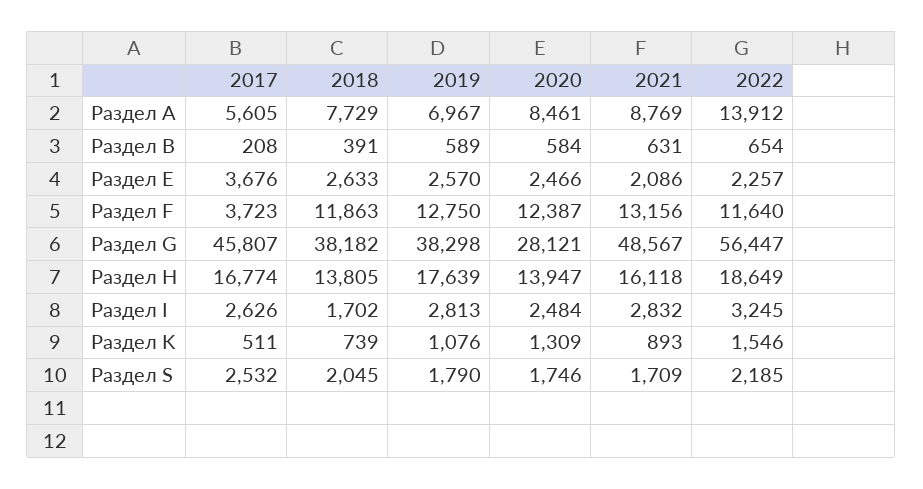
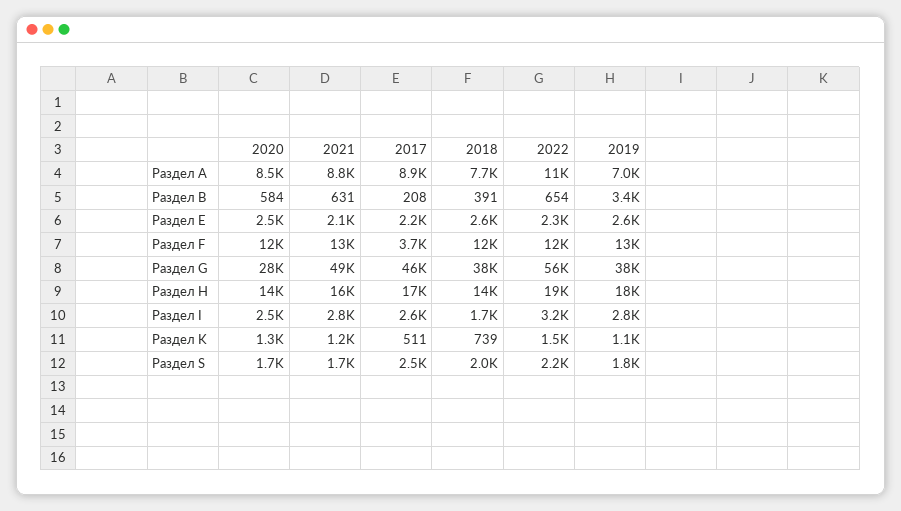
  {
    "2017": {
-     "Раздел A": 5605,
+     "Раздел A": 8900,
      "Раздел B": 208,
-     "Раздел E": 3676,
+     "Раздел E": 2200,
      "Раздел F": 3723,
      "Раздел G": 45807,
      "Раздел H": 16774,
      "Раздел I": 2626,
      "Раздел K": 511,
      "Раздел S": 2532
    },
    "2018": {
      "Раздел A": 7729,
      "Раздел B": 391,
      "Раздел E": 2633,
      "Раздел F": 11863,
      "Раздел G": 38182,
      "Раздел H": 13805,
      "Раздел I": 1702,
      "Раздел K": 739,
      "Раздел S": 2045
    },
    "2019": {
      "Раздел A": 6967,
-     "Раздел B": 589,
+     "Раздел B": 3400,
      "Раздел E": 2570,
      "Раздел F": 12750,
      "Раздел G": 38298,
      "Раздел H": 17639,
      "Раздел I": 2813,
      "Раздел K": 1076,
      "Раздел S": 1790
    },
    "2020": {
      "Раздел A": 8461,
      "Раздел B": 584,
      "Раздел E": 2466,
      "Раздел F": 12387,
      "Раздел G": 28121,
      "Раздел H": 13947,
      "Раздел I": 2484,
      "Раздел K": 1309,
      "Раздел S": 1746
    },
    "2021": {
      "Раздел A": 8769,
      "Раздел B": 631,
      "Раздел E": 2086,
      "Раздел F": 13156,
      "Раздел G": 48567,
      "Раздел H": 16118,
      "Раздел I": 2832,
-     "Раздел K": 893,
+     "Раздел K": 1200,
      "Раздел S": 1709
    },
    "2022": {
-     "Раздел A": 13912,
+     "Раздел A": 11000,
      "Раздел B": 654,
      "Раздел E": 2257,
      "Раздел F": 11640,
      "Раздел G": 56447,
      "Раздел H": 18649,
      "Раздел I": 3245,
      "Раздел K": 1546,
      "Раздел S": 2185
    }
  }

